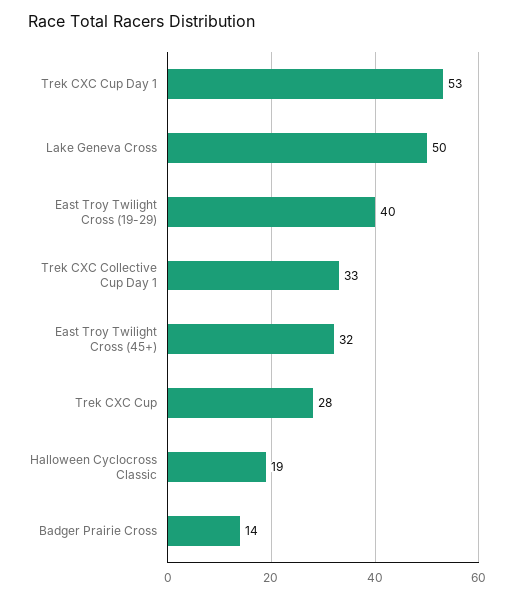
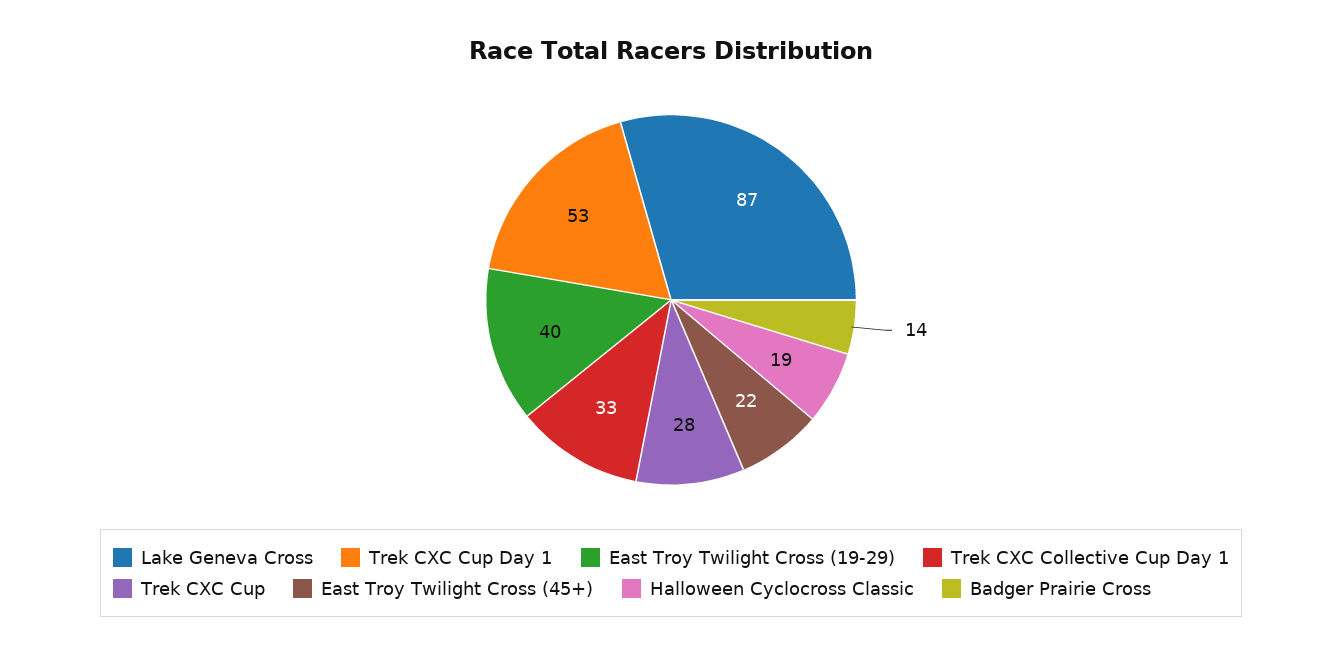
  {
    "Trek CXC Cup Day 1": 53,
-   "Lake Geneva Cross": 50,
+   "Lake Geneva Cross": 87,
    "East Troy Twilight Cross (19-29)": 40,
    "Trek CXC Collective Cup Day 1": 33,
-   "East Troy Twilight Cross (45+)": 32,
+   "East Troy Twilight Cross (45+)": 22,
    "Trek CXC Cup": 28,
    "Halloween Cyclocross Classic": 19,
    "Badger Prairie Cross": 14
  }

